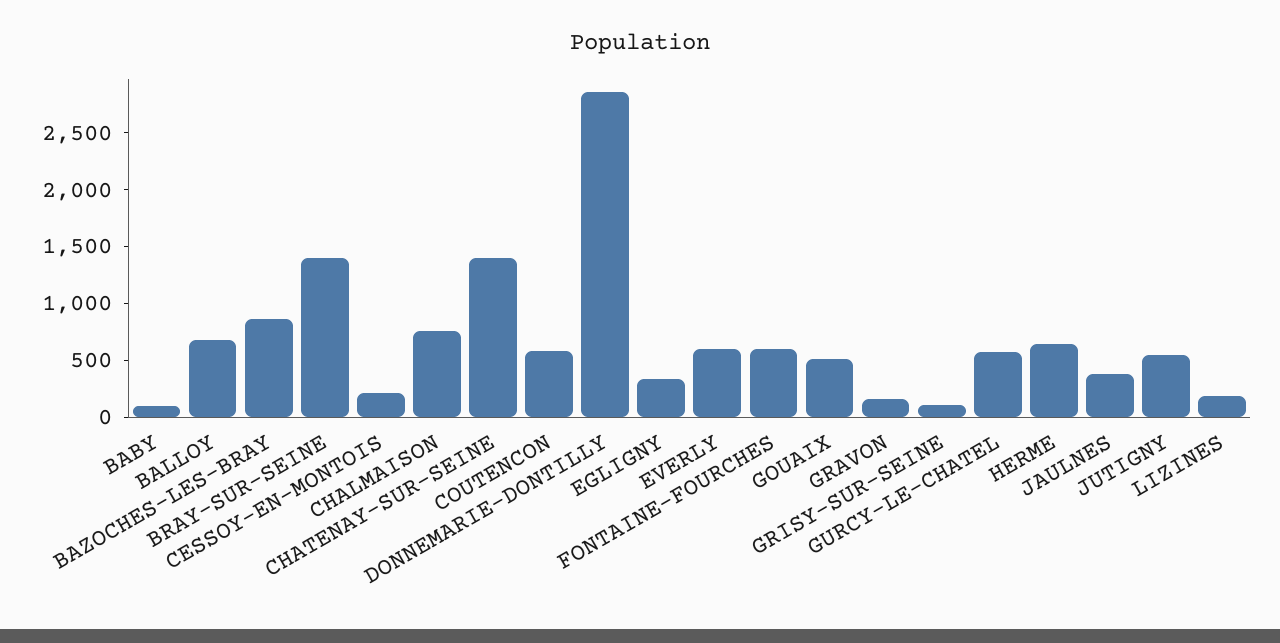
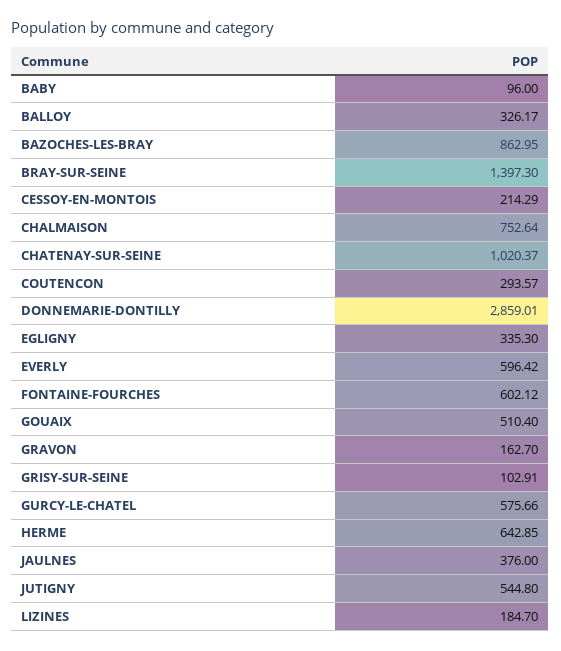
  {
    "BABY": 96,
-   "BALLOY": 700,
+   "BALLOY": 326.17,
    "BAZOCHES-LES-BRAY": 862.95,
    "BRAY-SUR-SEINE": 1397.3,
    "CESSOY-EN-MONTOIS": 214.29,
    "CHALMAISON": 752.64,
-   "CHATENAY-SUR-SEINE": 1400,
+   "CHATENAY-SUR-SEINE": 1020.37,
-   "COUTENCON": 600,
+   "COUTENCON": 293.57,
    "DONNEMARIE-DONTILLY": 2859.01,
    "EGLIGNY": 335.3,
    "EVERLY": 596.42,
    "FONTAINE-FOURCHES": 602.12,
    "GOUAIX": 510.4,
    "GRAVON": 162.7,
    "GRISY-SUR-SEINE": 102.91,
    "GURCY-LE-CHATEL": 575.66,
    "HERME": 642.85,
    "JAULNES": 376,
    "JUTIGNY": 544.8,
    "LIZINES": 184.7
  }

